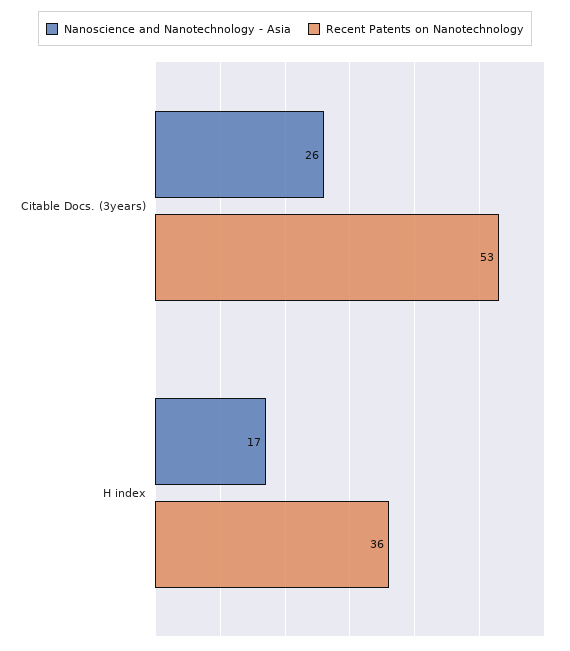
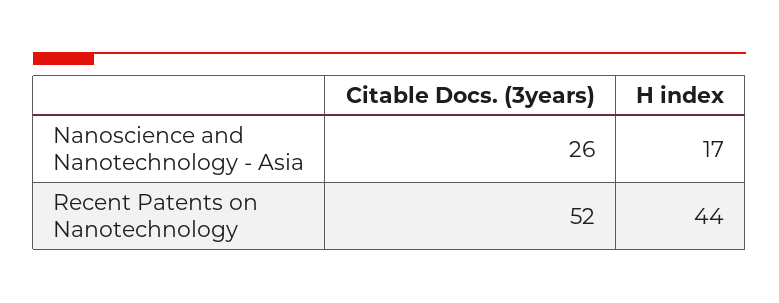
  {
    "Nanoscience and Nanotechnology - Asia": {
      "Citable Docs. (3years)": 26,
      "H index": 17
    },
    "Recent Patents on Nanotechnology": {
-     "Citable Docs. (3years)": 53,
+     "Citable Docs. (3years)": 52,
-     "H index": 36
+     "H index": 44
    }
  }

